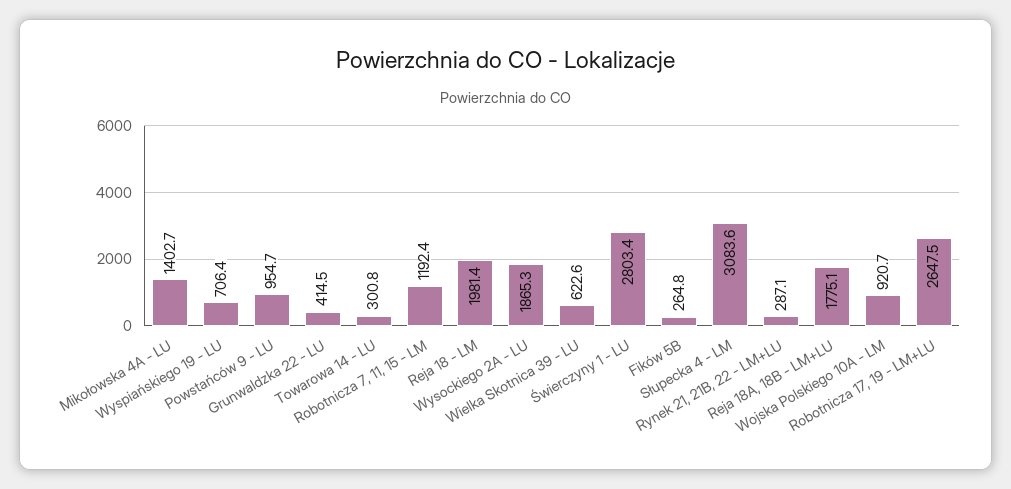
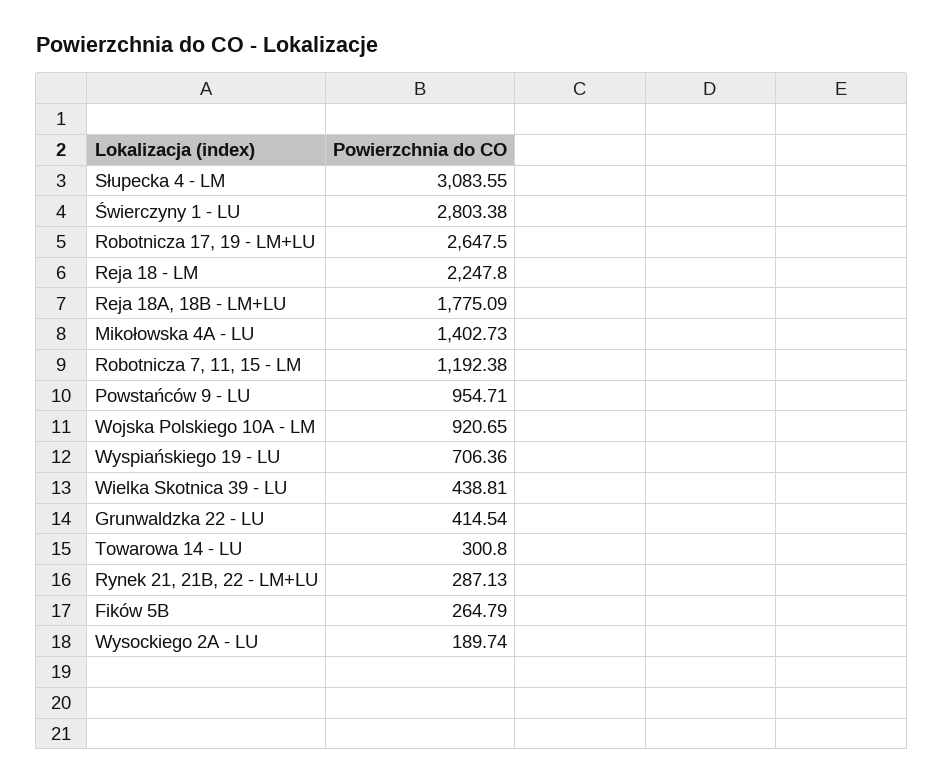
  {
    "Mikołowska 4A - LU": 1402.73,
    "Wyspiańskiego 19 - LU": 706.36,
    "Powstańców 9 - LU": 954.71,
    "Grunwaldzka 22 - LU": 414.54,
    "Towarowa 14 - LU": 300.8,
    "Robotnicza 7, 11, 15 - LM": 1192.38,
-   "Reja 18 - LM": 1981.4,
+   "Reja 18 - LM": 2247.8,
-   "Wysockiego 2A - LU": 1865.3,
+   "Wysockiego 2A - LU": 189.74,
-   "Wielka Skotnica 39 - LU": 622.6,
+   "Wielka Skotnica 39 - LU": 438.81,
    "Świerczyny 1 - LU": 2803.38,
    "Fików 5B": 264.79,
    "Słupecka 4 - LM": 3083.55,
    "Rynek 21, 21B, 22 - LM+LU": 287.13,
    "Reja 18A, 18B - LM+LU": 1775.09,
    "Wojska Polskiego 10A - LM": 920.65,
    "Robotnicza 17, 19 - LM+LU": 2647.5
  }

